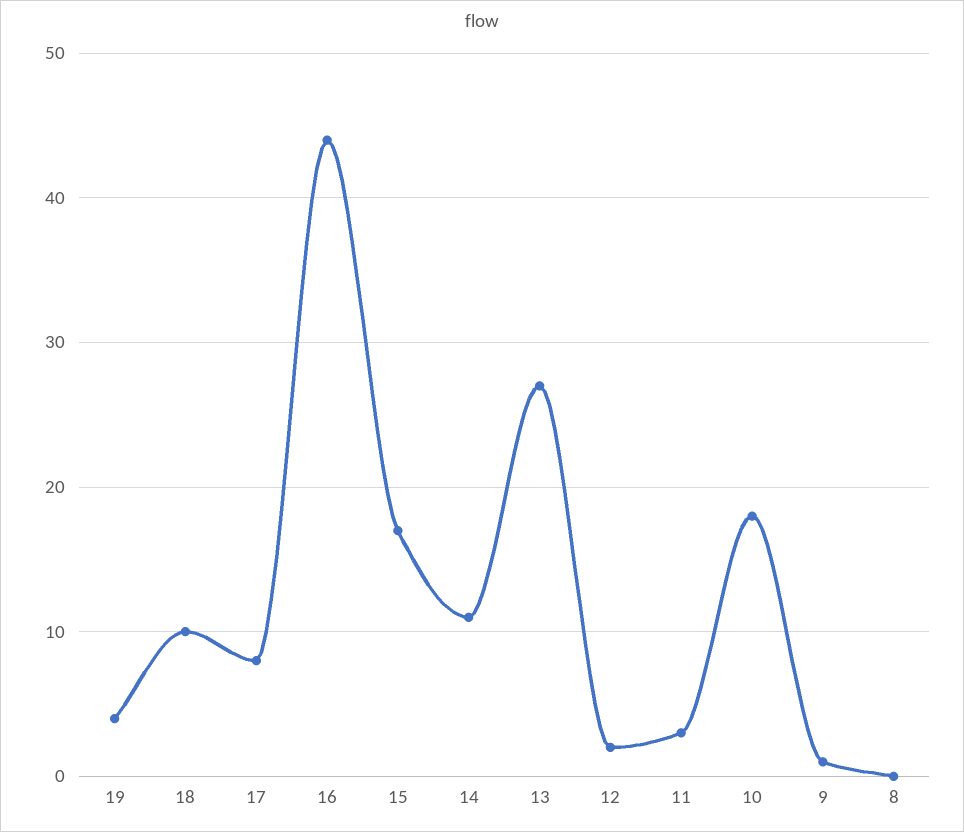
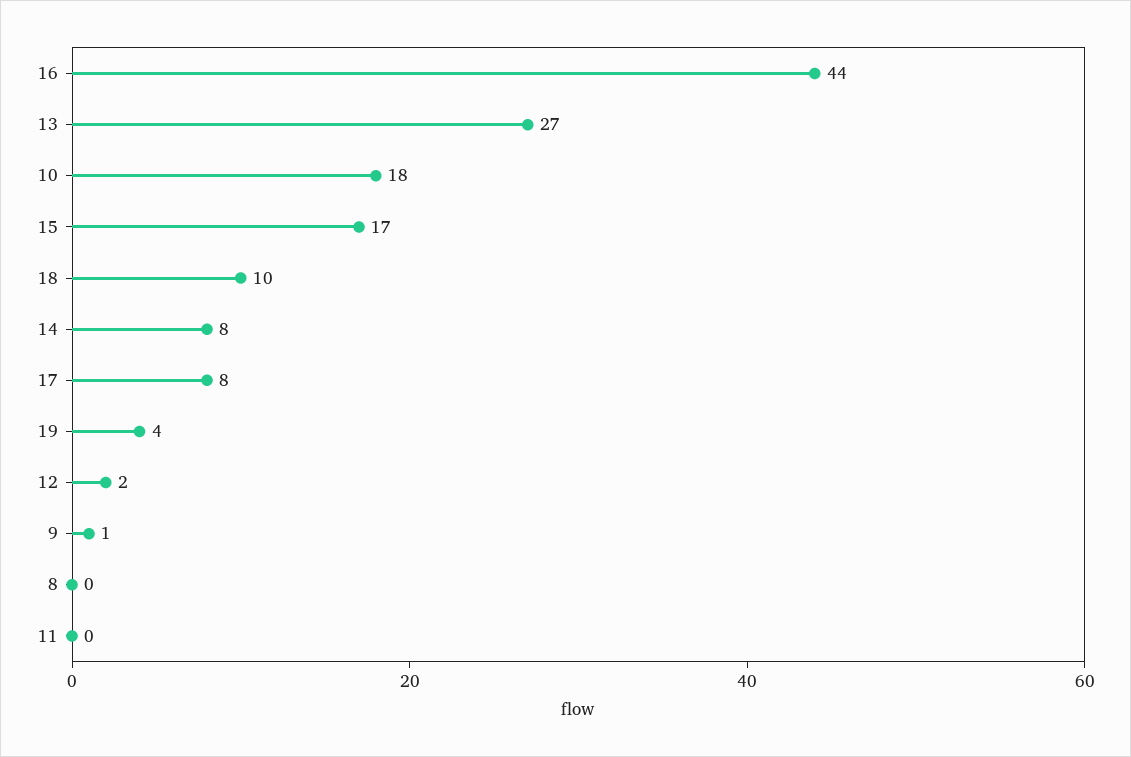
  {
    "19": 4,
    "18": 10,
    "17": 8,
    "16": 44,
    "15": 17,
-   "14": 11,
+   "14": 8,
    "13": 27,
    "12": 2,
-   "11": 3,
+   "11": 0,
    "10": 18,
    "9": 1,
    "8": 0
  }

